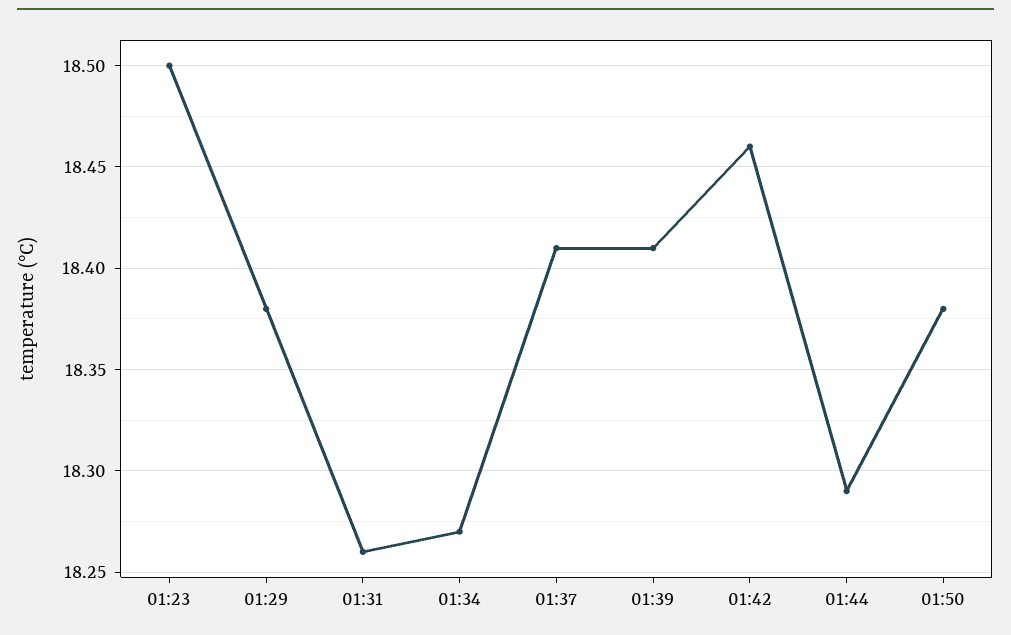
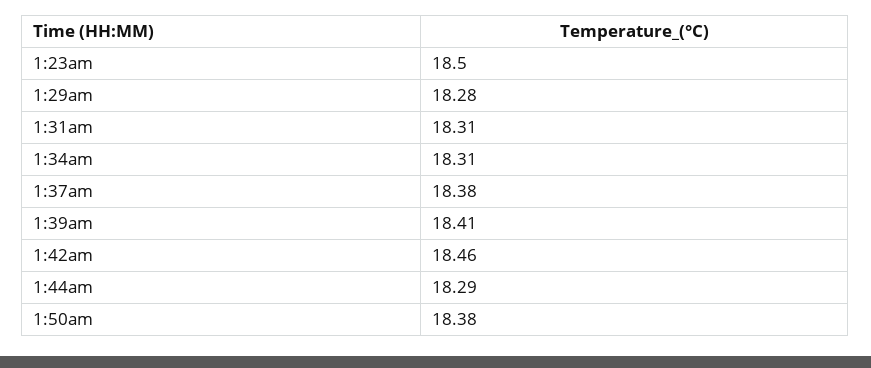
  {
    "01:23": 18.5,
-   "01:29": 18.38,
+   "01:29": 18.28,
-   "01:31": 18.26,
+   "01:31": 18.31,
-   "01:34": 18.27,
+   "01:34": 18.31,
-   "01:37": 18.41,
+   "01:37": 18.38,
    "01:39": 18.41,
    "01:42": 18.46,
    "01:44": 18.29,
    "01:50": 18.38
  }

